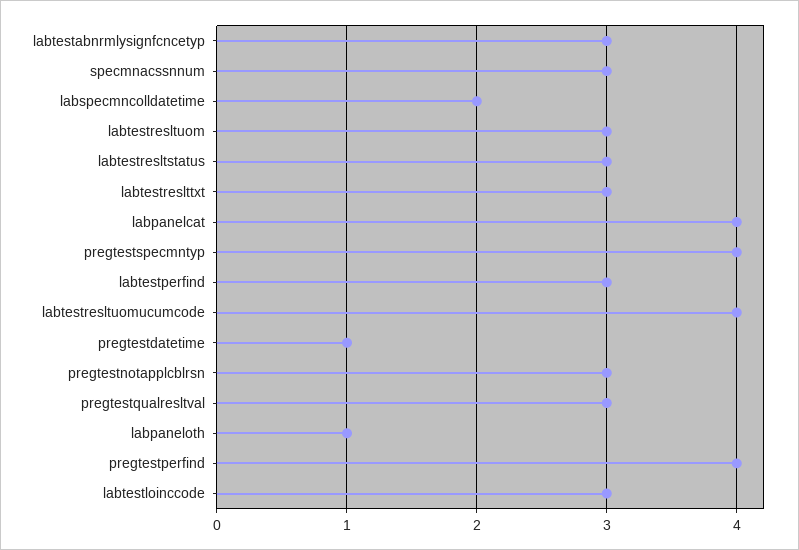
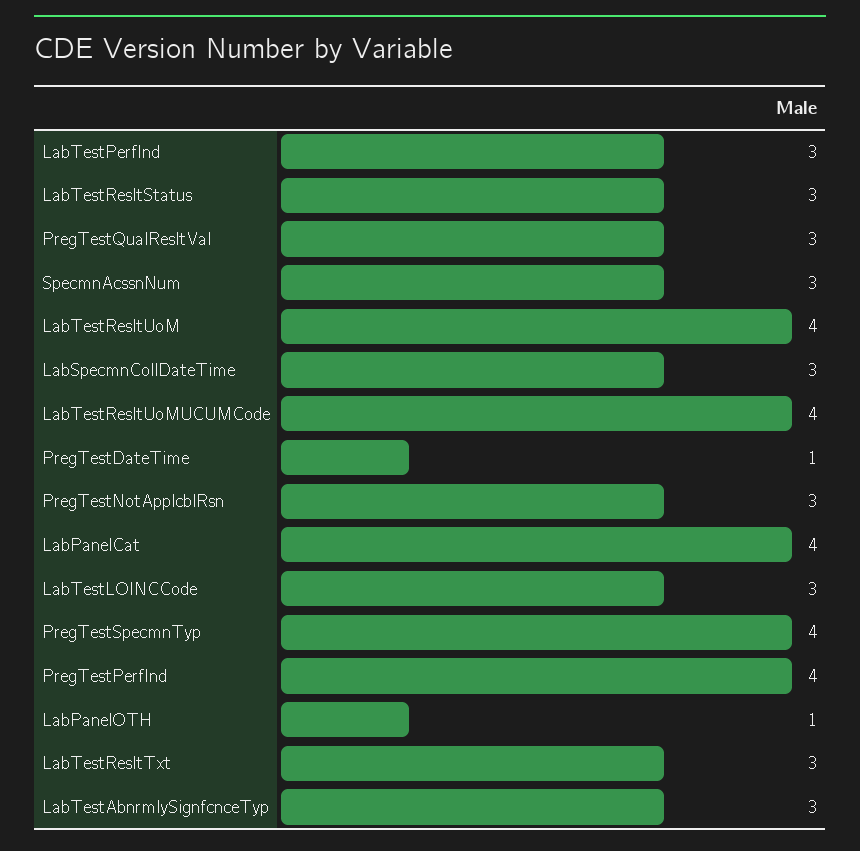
  {
    "labtestabnrmlysignfcncetyp": 3,
    "specmnacssnnum": 3,
-   "labspecmncolldatetime": 2,
+   "labspecmncolldatetime": 3,
-   "labtestresltuom": 3,
+   "labtestresltuom": 4,
    "labtestresltstatus": 3,
    "labtestreslttxt": 3,
    "labpanelcat": 4,
    "pregtestspecmntyp": 4,
    "labtestperfind": 3,
    "labtestresltuomucumcode": 4,
    "pregtestdatetime": 1,
    "pregtestnotapplcblrsn": 3,
    "pregtestqualresltval": 3,
    "labpaneloth": 1,
    "pregtestperfind": 4,
    "labtestloinccode": 3
  }

